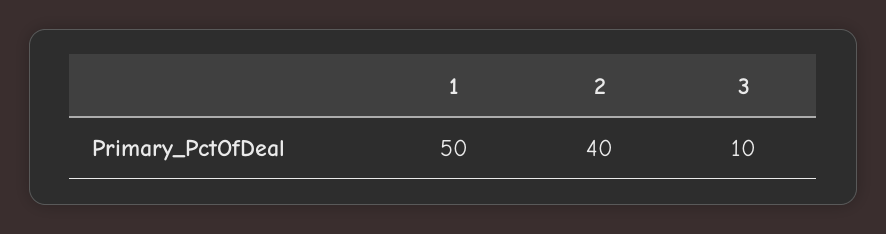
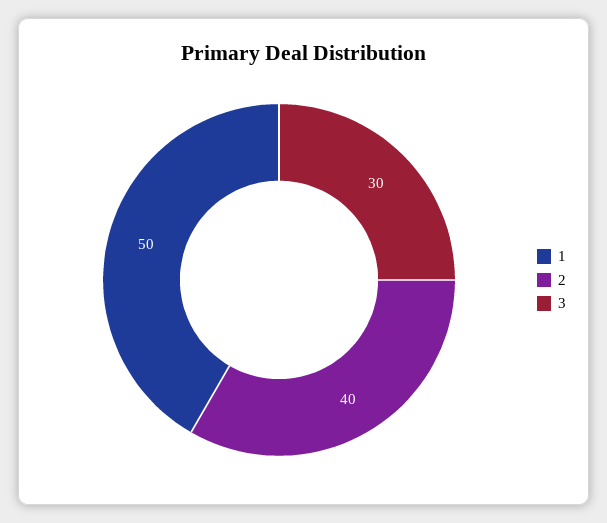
  {
    "1": 50,
    "2": 40,
-   "3": 10
+   "3": 30
  }

